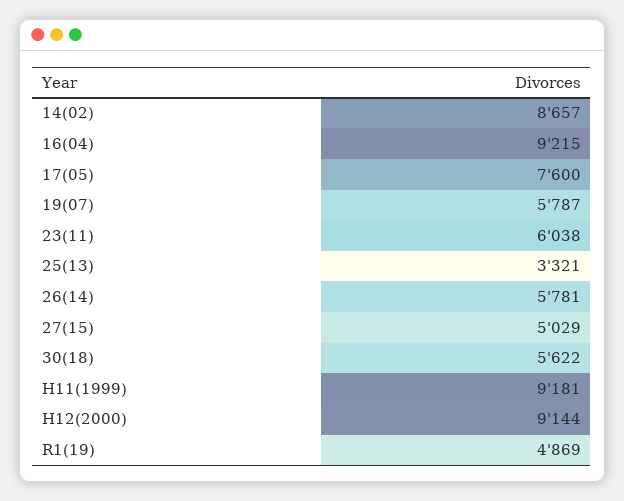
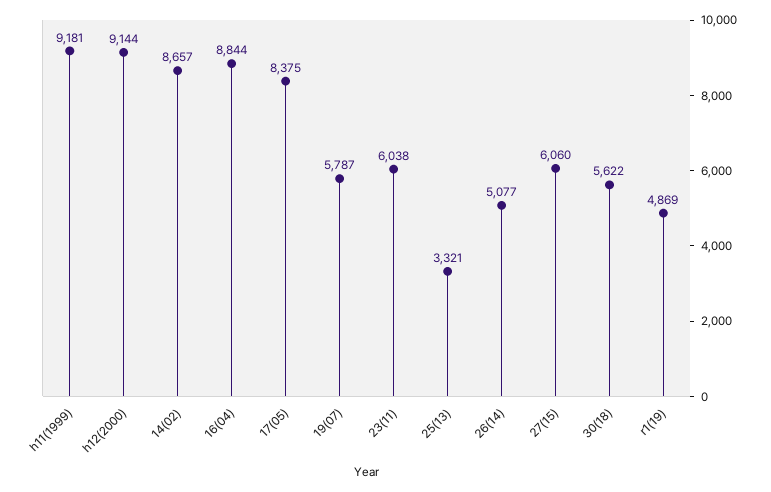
  {
    "14(02)": 8657,
-   "16(04)": 9215,
+   "16(04)": 8844,
-   "17(05)": 7600,
+   "17(05)": 8375,
    "19(07)": 5787,
    "23(11)": 6038,
    "25(13)": 3321,
-   "26(14)": 5781,
+   "26(14)": 5077,
-   "27(15)": 5029,
+   "27(15)": 6060,
    "30(18)": 5622,
    "H11(1999)": 9181,
    "H12(2000)": 9144,
    "R1(19)": 4869
  }

